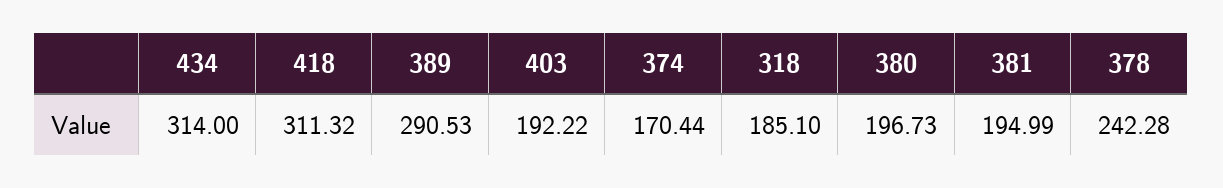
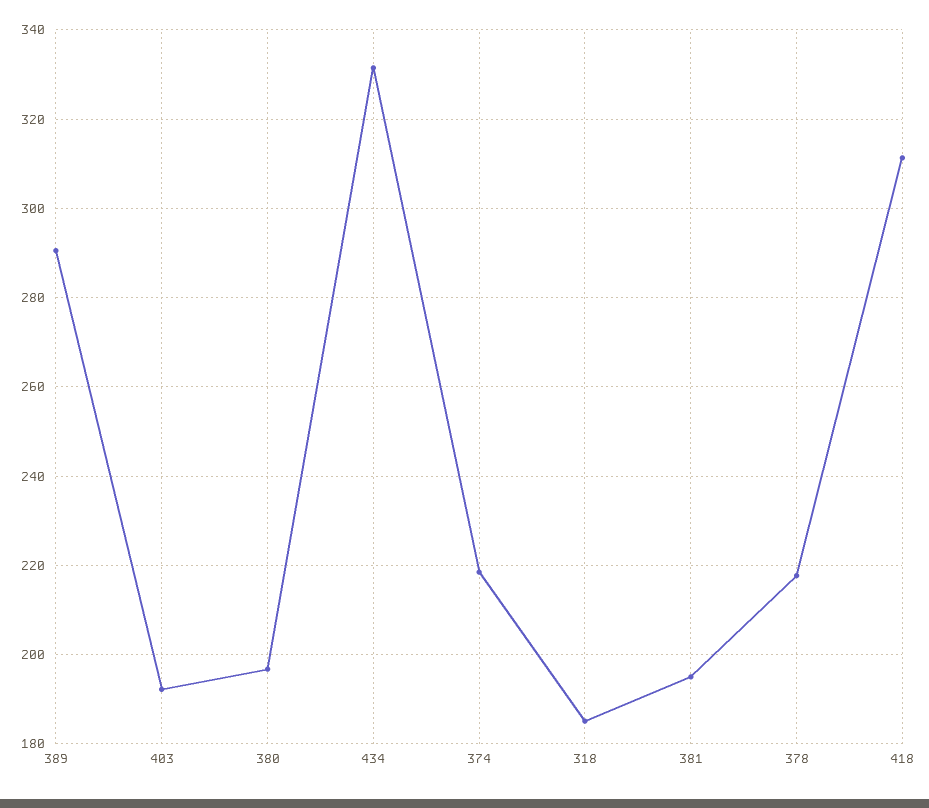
  {
-   "434": 314,
+   "434": 332,
    "418": 311.32,
    "389": 290.53,
    "403": 192.22,
-   "374": 170.44,
+   "374": 218,
    "318": 185.1,
    "380": 196.73,
    "381": 194.99,
-   "378": 242.28
+   "378": 218
  }

